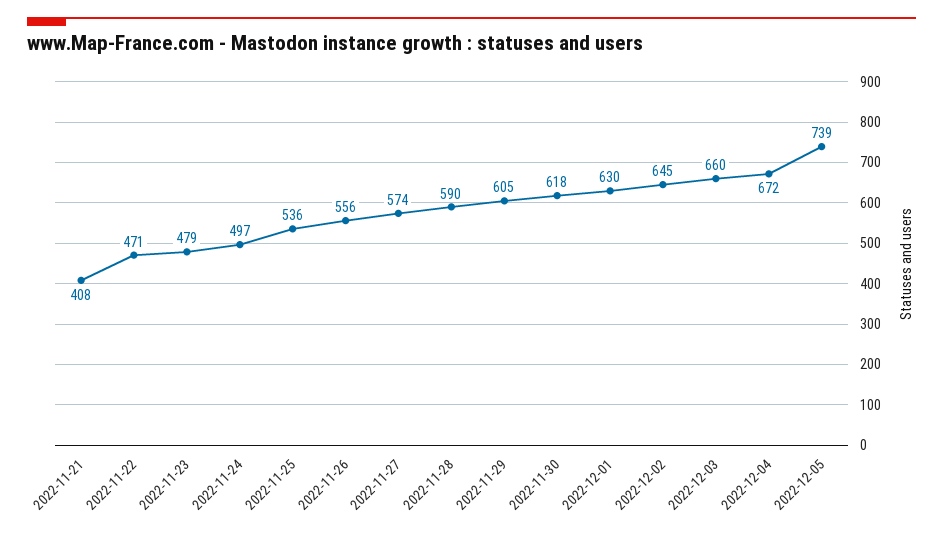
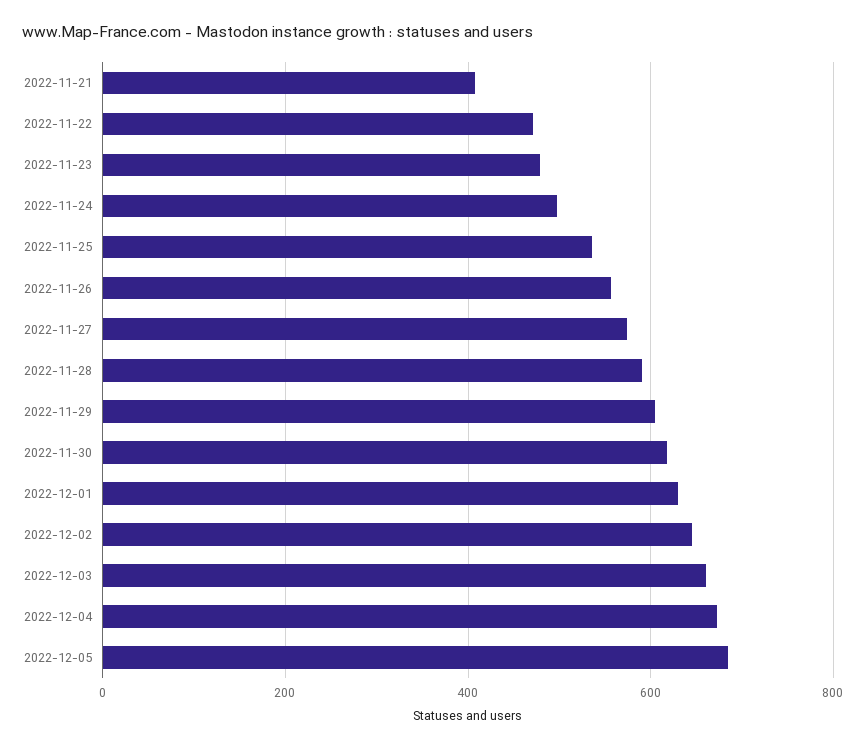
  {
    "2022-11-21": 408,
    "2022-11-22": 471,
    "2022-11-23": 479,
    "2022-11-24": 497,
    "2022-11-25": 536,
    "2022-11-26": 556,
    "2022-11-27": 574,
    "2022-11-28": 590,
    "2022-11-29": 605,
    "2022-11-30": 618,
    "2022-12-01": 630,
    "2022-12-02": 645,
    "2022-12-03": 660,
    "2022-12-04": 672,
-   "2022-12-05": 739
+   "2022-12-05": 680
  }

